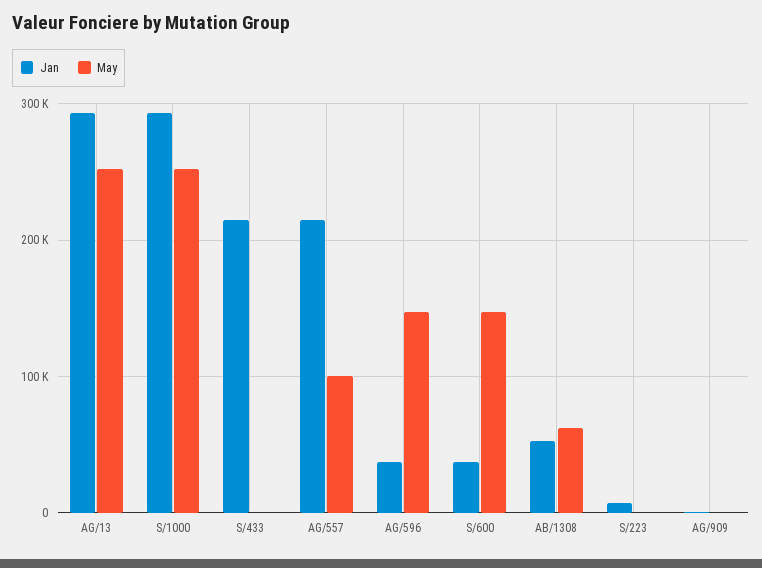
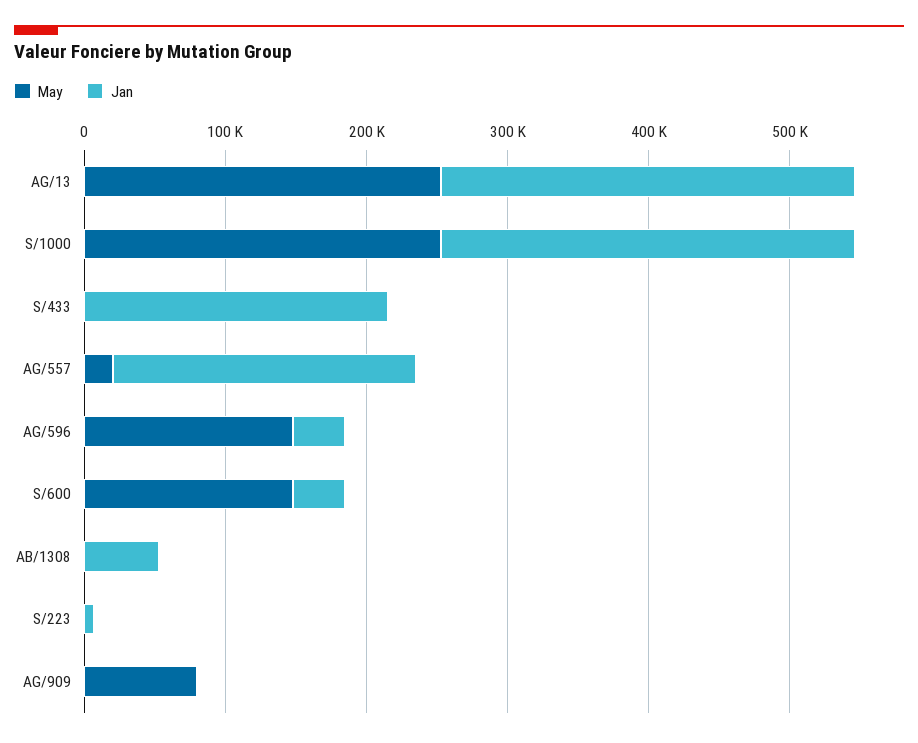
  {
    "Jan": {
      "AG/13": 290000,
      "S/1000": 290000,
      "S/433": 220000,
      "AG/557": 220000,
      "AG/596": 40000,
      "S/600": 40000,
      "AB/1308": 50000,
      "S/223": 10000,
      "AG/909": 0
    },
    "May": {
      "AG/13": 250000,
      "S/1000": 250000,
      "S/433": 0,
-     "AG/557": 100000,
+     "AG/557": 20000,
      "AG/596": 150000,
      "S/600": 150000,
-     "AB/1308": 60000,
+     "AB/1308": 0,
      "S/223": 0,
-     "AG/909": 0
+     "AG/909": 80000
    }
  }

